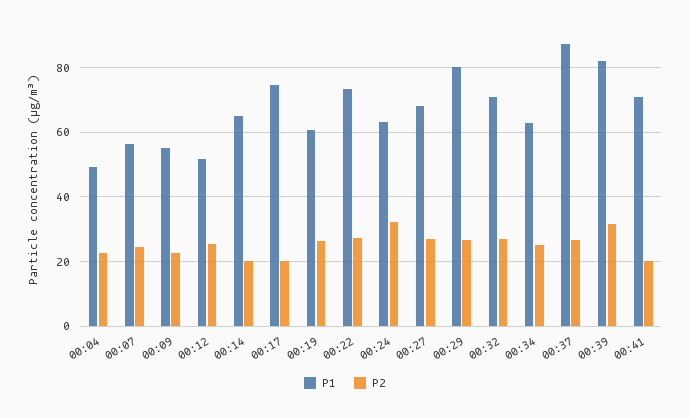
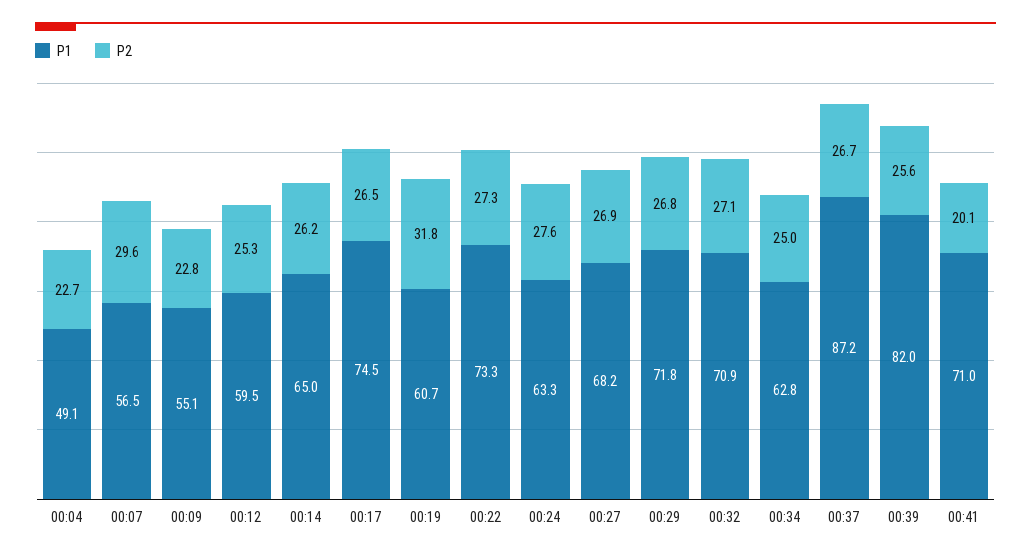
  {
    "P1": {
      "00:04": 49.1,
      "00:07": 56.5,
      "00:09": 55.1,
-     "00:12": 52,
+     "00:12": 59.5,
      "00:14": 65,
      "00:17": 74.5,
      "00:19": 60.7,
      "00:22": 73.3,
      "00:24": 63.3,
      "00:27": 68.2,
-     "00:29": 80,
+     "00:29": 71.8,
      "00:32": 70.9,
      "00:34": 62.8,
      "00:37": 87.2,
      "00:39": 82,
      "00:41": 71
    },
    "P2": {
      "00:04": 22.7,
-     "00:07": 24,
+     "00:07": 29.6,
      "00:09": 22.8,
      "00:12": 25.3,
-     "00:14": 20,
+     "00:14": 26.2,
-     "00:17": 20,
+     "00:17": 26.5,
-     "00:19": 26,
+     "00:19": 31.8,
      "00:22": 27.3,
-     "00:24": 32,
+     "00:24": 27.6,
      "00:27": 26.9,
      "00:29": 26.8,
      "00:32": 27.1,
      "00:34": 25,
      "00:37": 26.7,
-     "00:39": 32,
+     "00:39": 25.6,
      "00:41": 20.1
    }
  }

